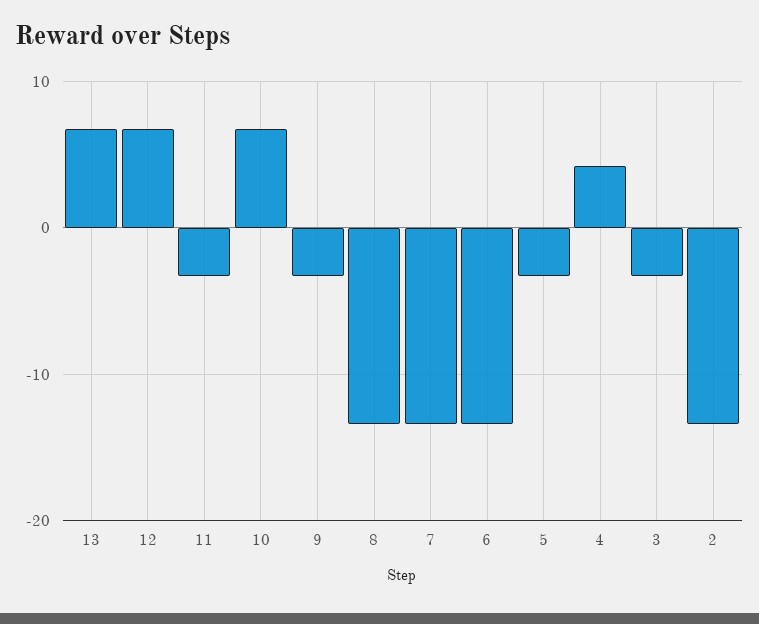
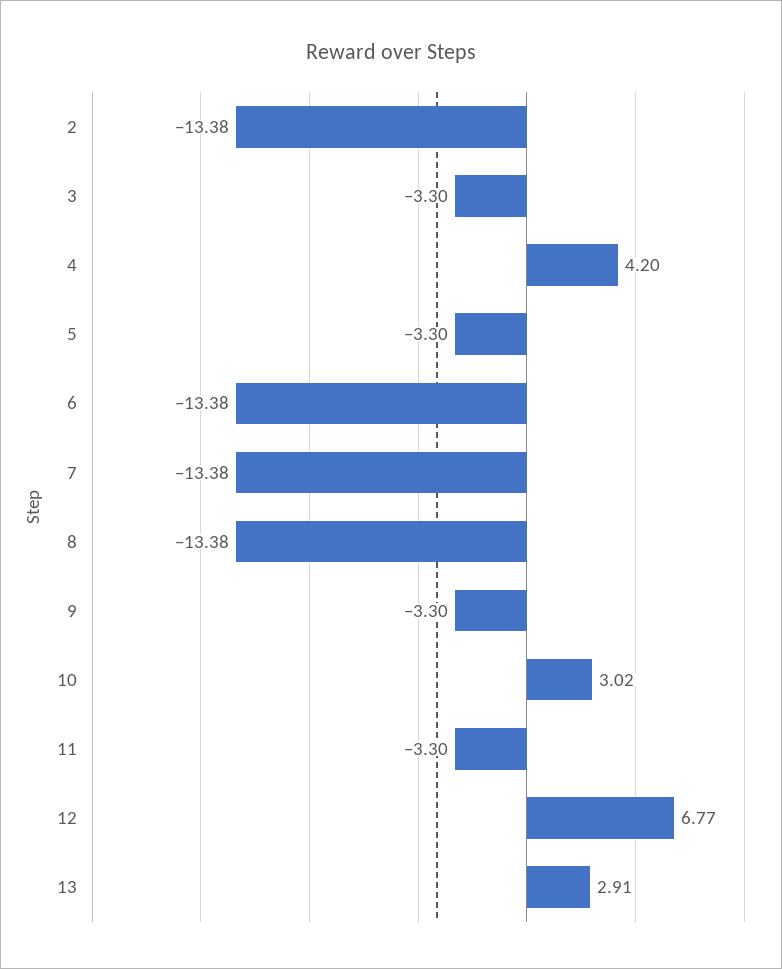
  {
-   "13": 7,
+   "13": 2.91,
    "12": 6.77,
    "11": -3.3,
-   "10": 7,
+   "10": 3.02,
    "9": -3.3,
    "8": -13.38,
    "7": -13.38,
    "6": -13.38,
    "5": -3.3,
    "4": 4.2,
    "3": -3.3,
    "2": -13.38
  }

